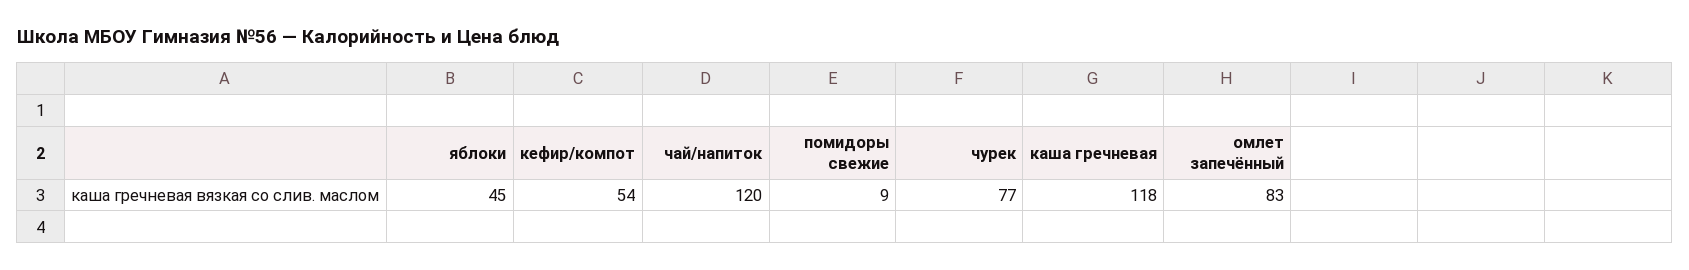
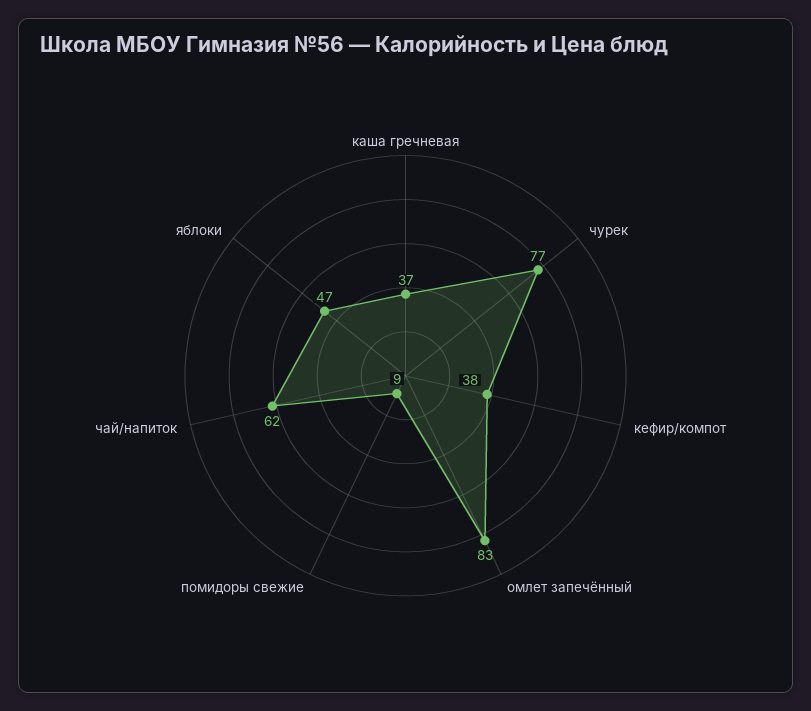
  {
-   "яблоки": 45,
+   "яблоки": 47,
-   "кефир/компот": 54,
+   "кефир/компот": 38,
-   "чай/напиток": 120,
+   "чай/напиток": 62,
    "помидоры свежие": 9,
    "чурек": 77,
-   "каша гречневая": 118,
+   "каша гречневая": 37,
    "омлет запечённый": 83
  }

